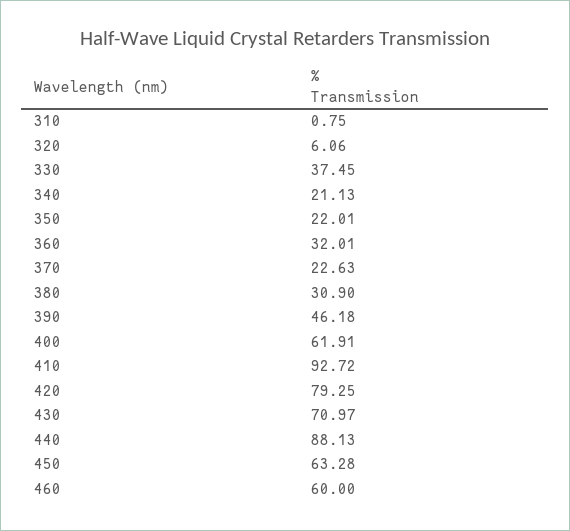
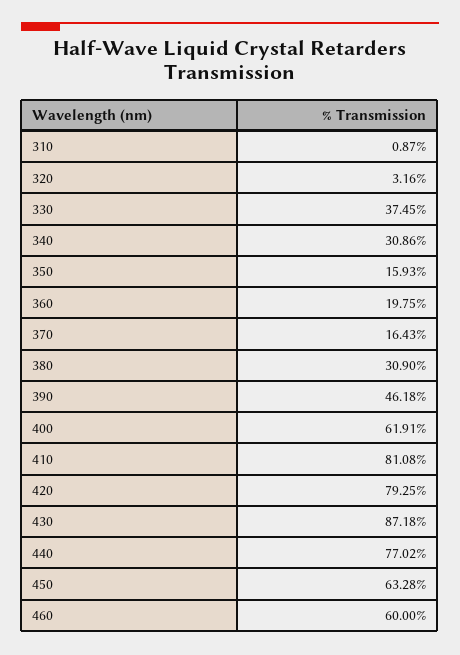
  {
-   "310": 0.75,
+   "310": 0.87,
-   "320": 6.06,
+   "320": 3.16,
    "330": 37.45,
-   "340": 21.13,
+   "340": 30.86,
-   "350": 22.01,
+   "350": 15.93,
-   "360": 32.01,
+   "360": 19.75,
-   "370": 22.63,
+   "370": 16.43,
    "380": 30.9,
    "390": 46.18,
    "400": 61.91,
-   "410": 92.72,
+   "410": 81.08,
    "420": 79.25,
-   "430": 70.97,
+   "430": 87.18,
-   "440": 88.13,
+   "440": 77.02,
    "450": 63.28,
    "460": 60
  }

